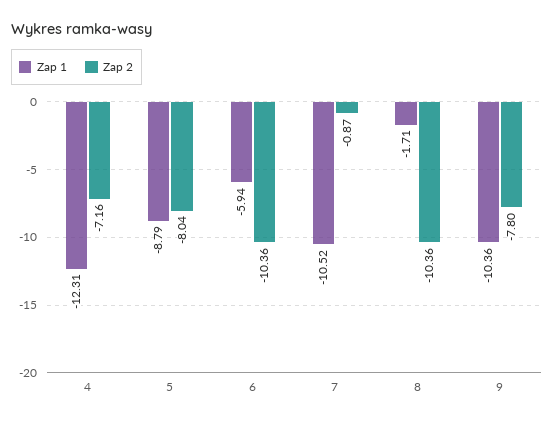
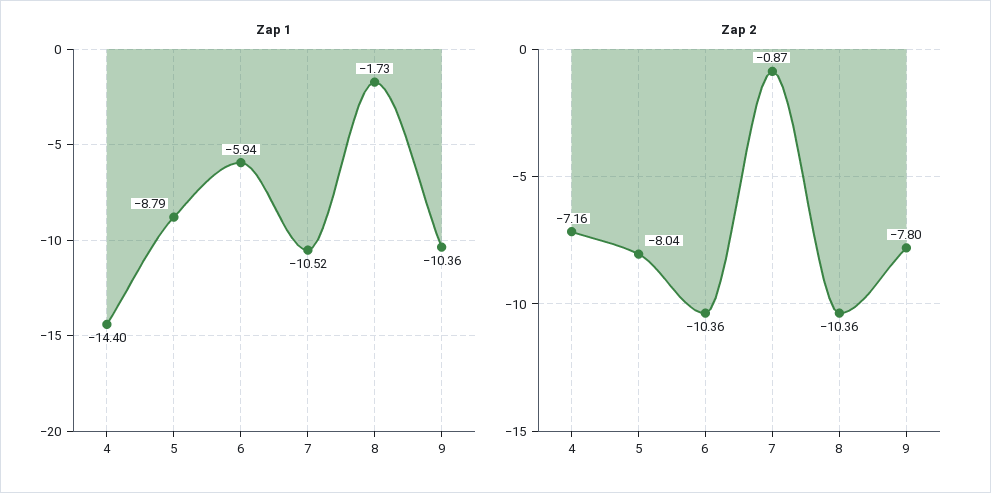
  {
    "Zap 1": {
-     "4": -12.31,
+     "4": -14.4,
      "5": -8.79,
      "6": -5.94,
      "7": -10.52,
-     "8": -1.71,
+     "8": -1.73,
      "9": -10.36
    },
    "Zap 2": {
      "4": -7.16,
      "5": -8.04,
      "6": -10.36,
      "7": -0.87,
      "8": -10.36,
      "9": -7.8
    }
  }

